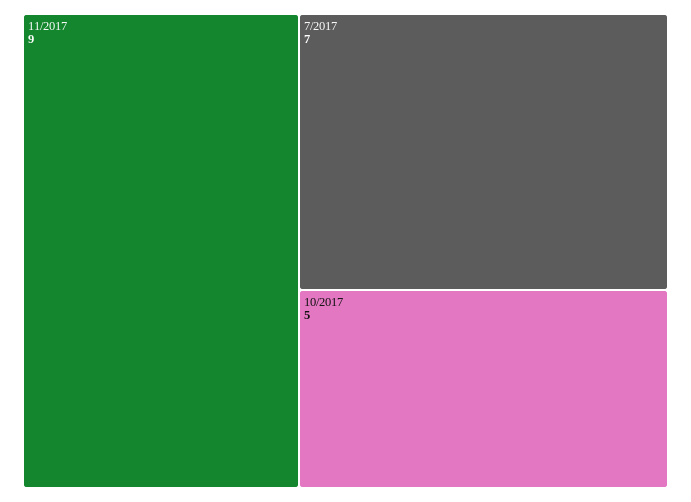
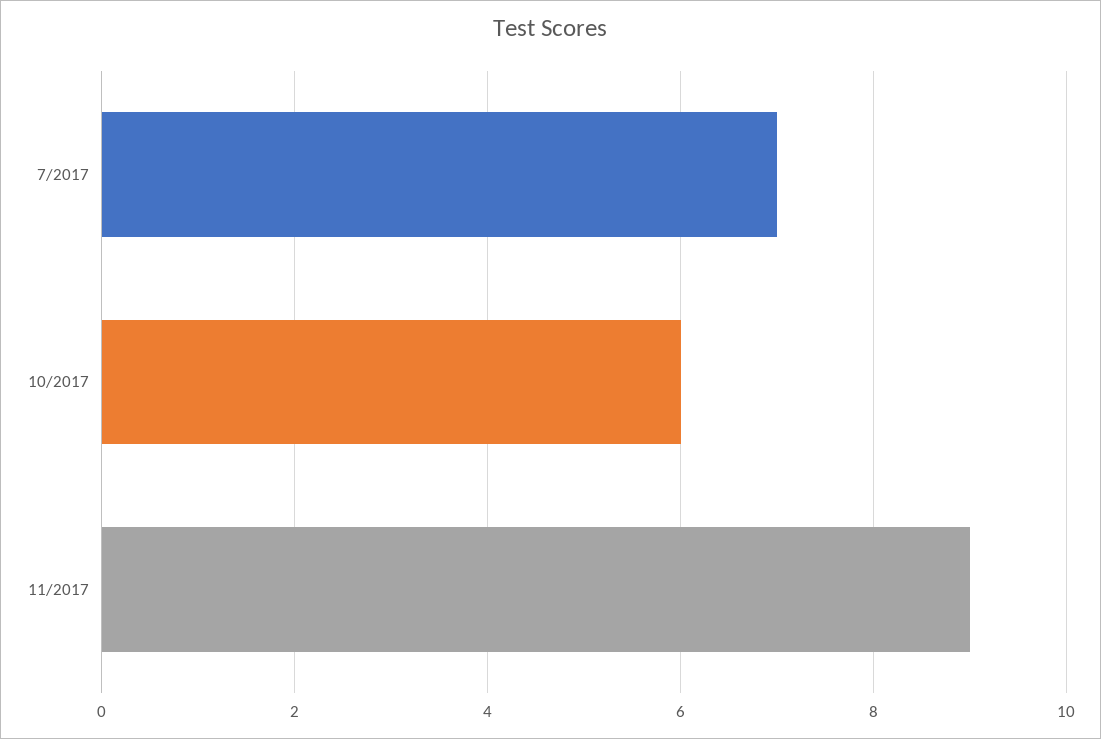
  {
    "11/2017": 9,
    "7/2017": 7,
-   "10/2017": 5
+   "10/2017": 6
  }

